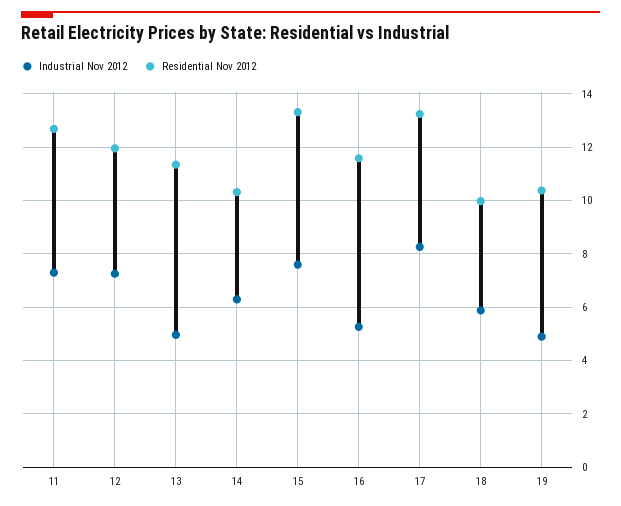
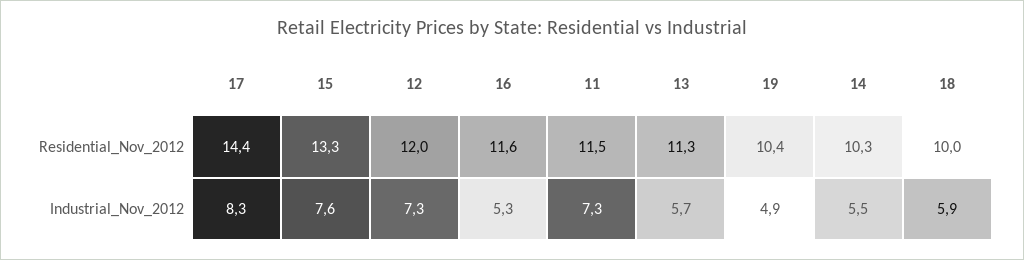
  {
    "Industrial Nov 2012": {
      "11": 7.3,
      "12": 7.3,
-     "13": 5,
+     "13": 5.7,
-     "14": 6.25,
+     "14": 5.5,
      "15": 7.6,
      "16": 5.3,
      "17": 8.3,
      "18": 5.9,
      "19": 4.9
    },
    "Residential Nov 2012": {
-     "11": 12.75,
+     "11": 11.5,
      "12": 12,
      "13": 11.3,
      "14": 10.3,
      "15": 13.3,
      "16": 11.6,
-     "17": 13.25,
+     "17": 14.4,
      "18": 10,
      "19": 10.4
    }
  }

